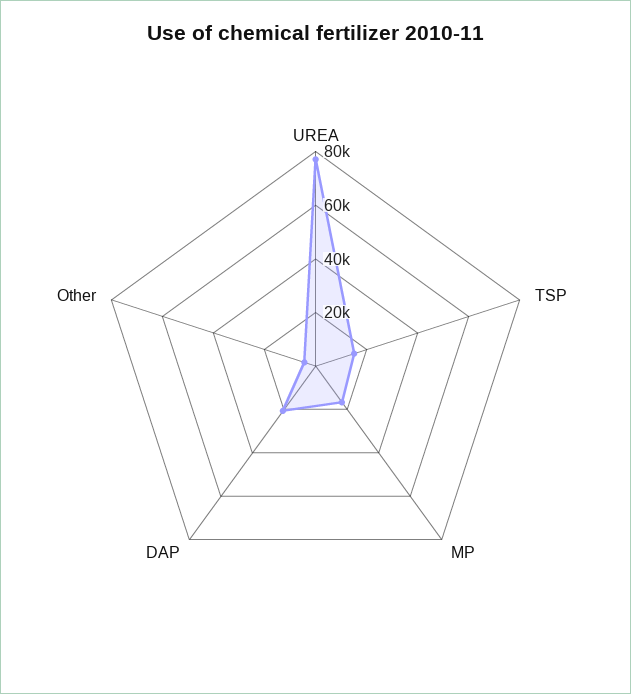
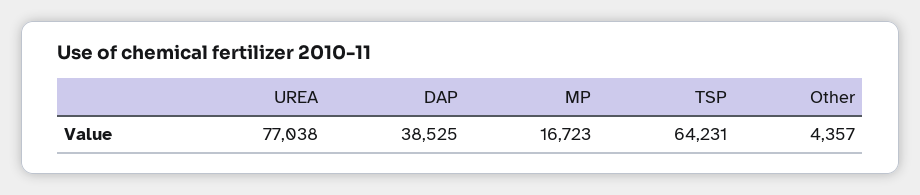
  {
    "UREA": 77038,
-   "TSP": 15000,
+   "TSP": 64231,
    "MP": 16723,
-   "DAP": 20000,
+   "DAP": 38525,
    "Other": 4357
  }

